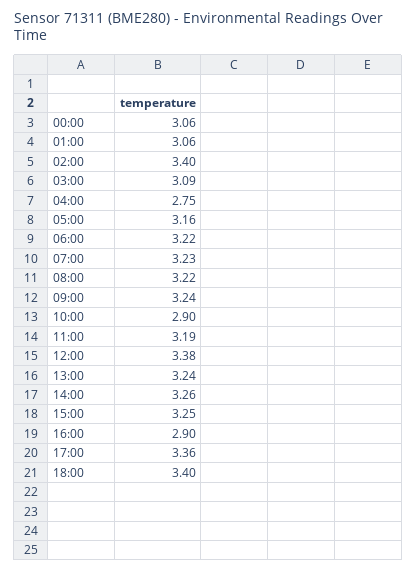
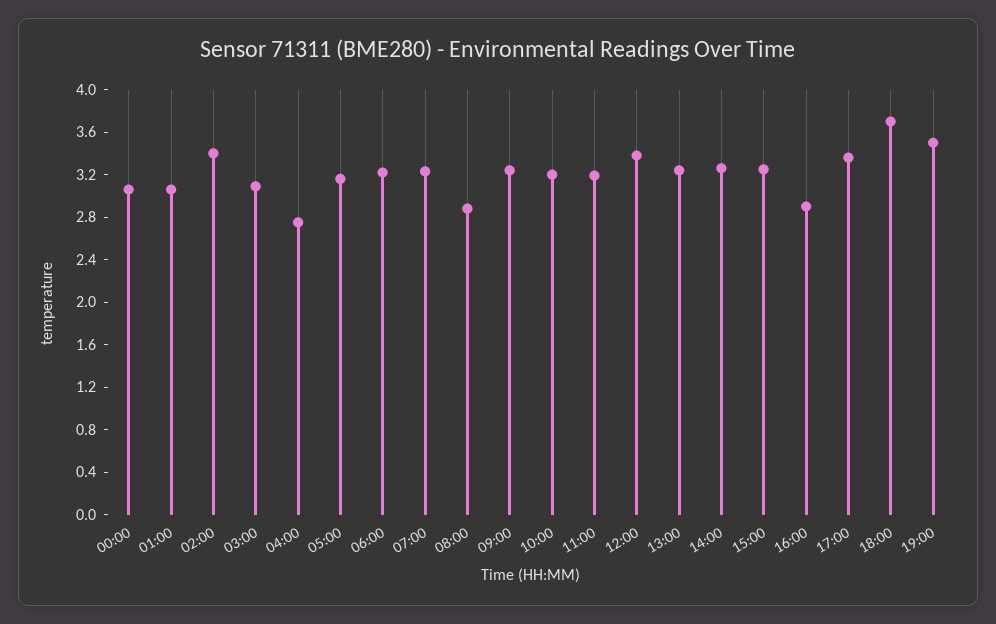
  {
    "00:00": 3.06,
    "01:00": 3.06,
    "02:00": 3.4,
    "03:00": 3.09,
    "04:00": 2.75,
    "05:00": 3.16,
    "06:00": 3.22,
    "07:00": 3.23,
-   "08:00": 3.22,
+   "08:00": 2.9,
    "09:00": 3.24,
-   "10:00": 2.9,
+   "10:00": 3.2,
    "11:00": 3.19,
    "12:00": 3.38,
    "13:00": 3.24,
    "14:00": 3.26,
    "15:00": 3.25,
    "16:00": 2.9,
    "17:00": 3.36,
-   "18:00": 3.4
+   "18:00": 3.7,
+   "19:00": 3.5
  }

